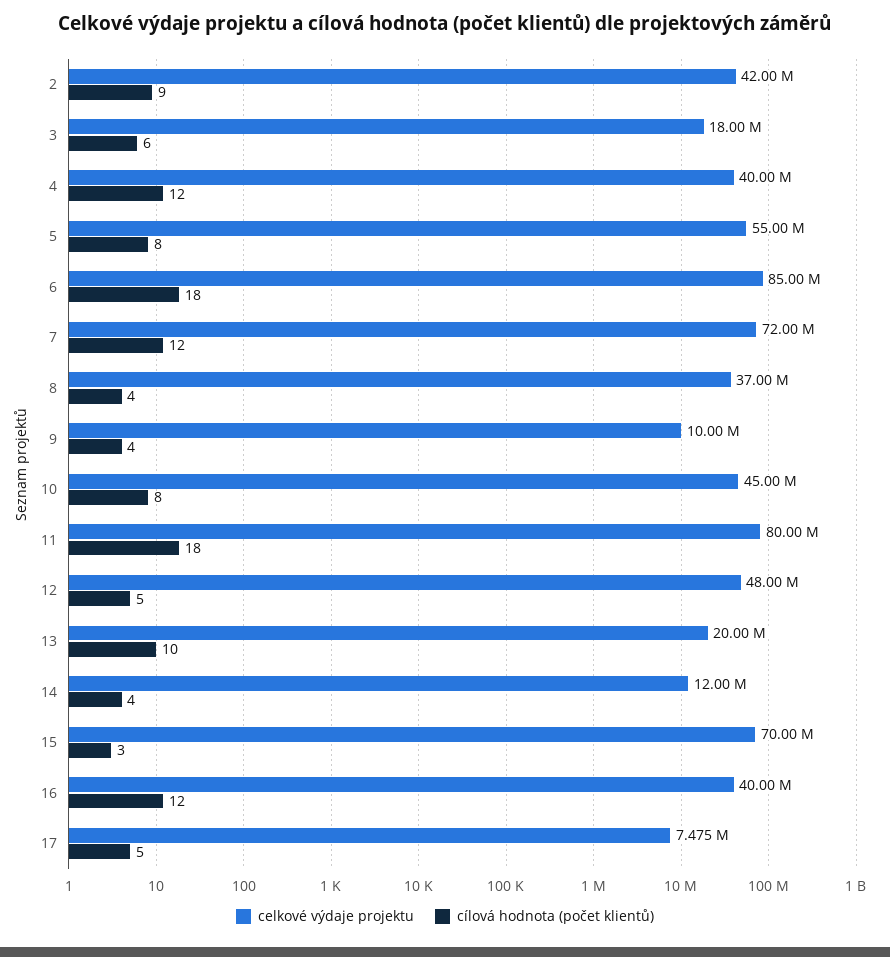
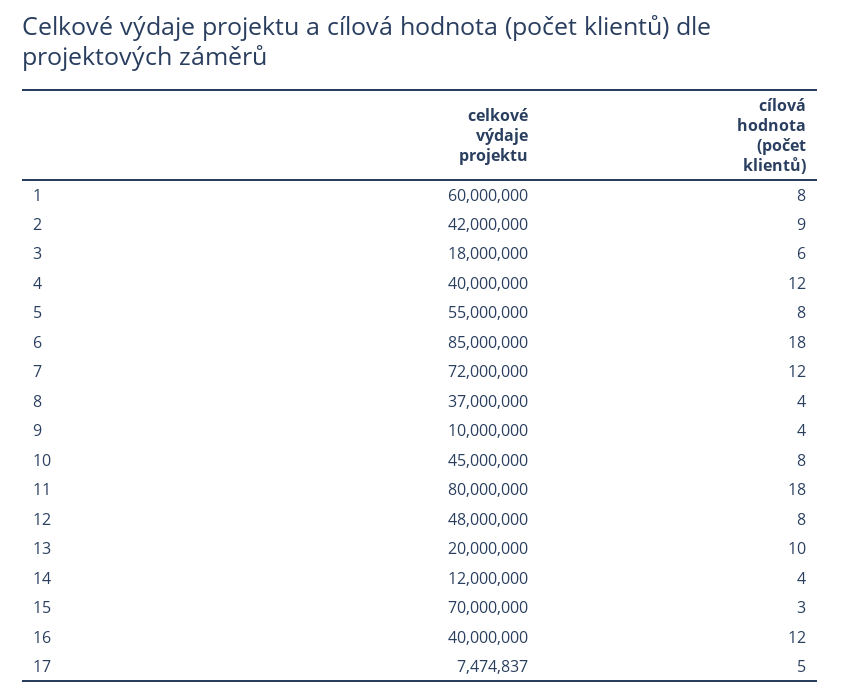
  {
    "celkové výdaje projektu": {
      "2": 42000000,
      "3": 18000000,
      "4": 40000000,
      "5": 55000000,
      "6": 85000000,
      "7": 72000000,
      "8": 37000000,
      "9": 10000000,
      "10": 45000000,
      "11": 80000000,
      "12": 48000000,
      "13": 20000000,
      "14": 12000000,
      "15": 70000000,
      "16": 40000000,
-     "17": 7474837
+     "17": 7474837,
+     "1": 60000000
    },
    "cílová hodnota (počet klientů)": {
      "2": 9,
      "3": 6,
      "4": 12,
      "5": 8,
      "6": 18,
      "7": 12,
      "8": 4,
      "9": 4,
      "10": 8,
      "11": 18,
-     "12": 5,
+     "12": 8,
      "13": 10,
      "14": 4,
      "15": 3,
      "16": 12,
-     "17": 5
+     "17": 5,
+     "1": 8
    }
  }

